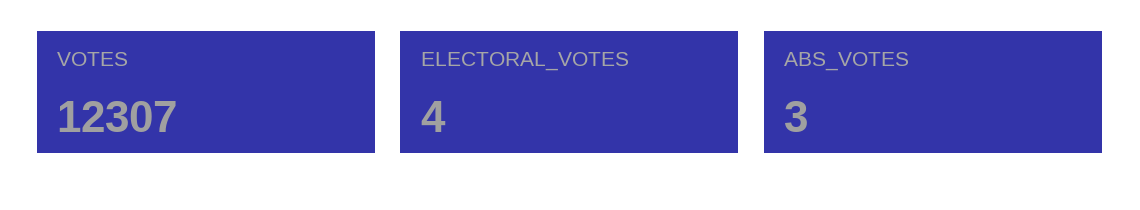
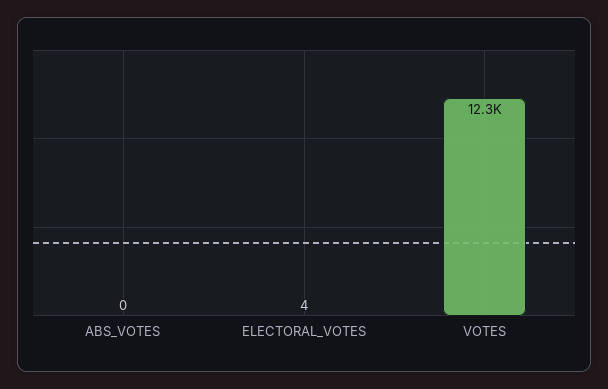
  {
    "VOTES": 12307,
    "ELECTORAL_VOTES": 4,
-   "ABS_VOTES": 3
+   "ABS_VOTES": 0
  }

